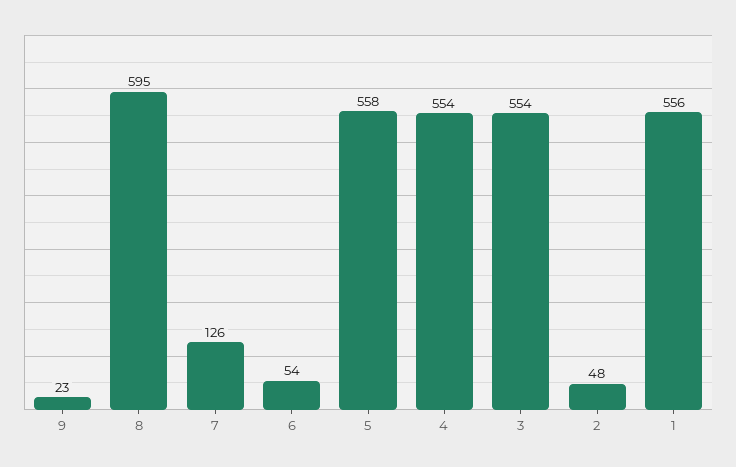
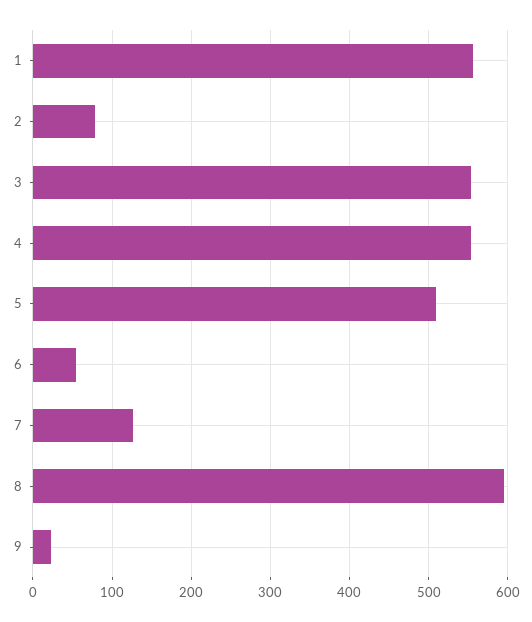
  {
    "9": 23,
    "8": 595,
    "7": 126,
    "6": 54,
-   "5": 558,
+   "5": 510,
    "4": 554,
    "3": 554,
-   "2": 48,
+   "2": 80,
    "1": 556
  }

